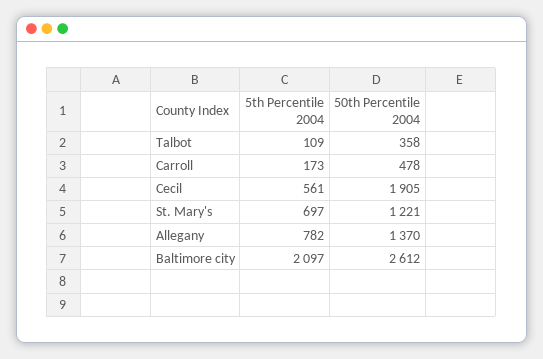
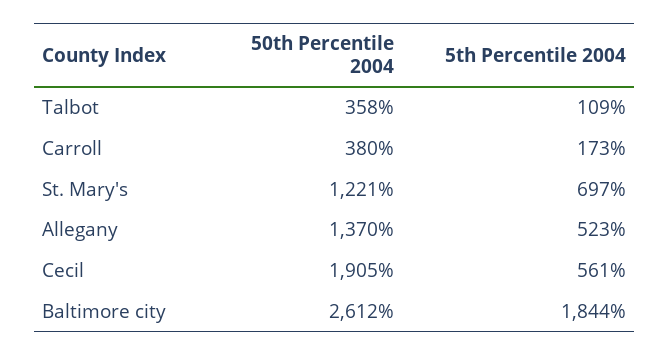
  {
    "5th Percentile 2004": {
      "Talbot": 109,
      "Carroll": 173,
      "Cecil": 561,
      "St. Mary's": 697,
-     "Allegany": 782,
+     "Allegany": 523,
-     "Baltimore city": 2097
+     "Baltimore city": 1844
    },
    "50th Percentile 2004": {
      "Talbot": 358,
-     "Carroll": 478,
+     "Carroll": 380,
      "Cecil": 1905,
      "St. Mary's": 1221,
      "Allegany": 1370,
      "Baltimore city": 2612
    }
  }

